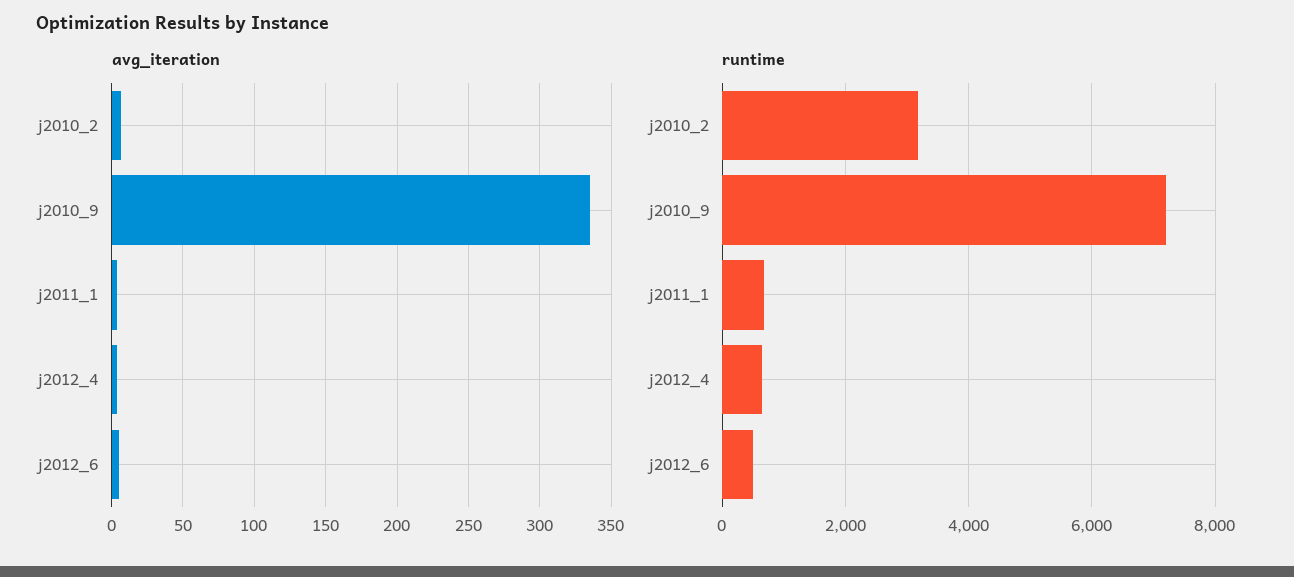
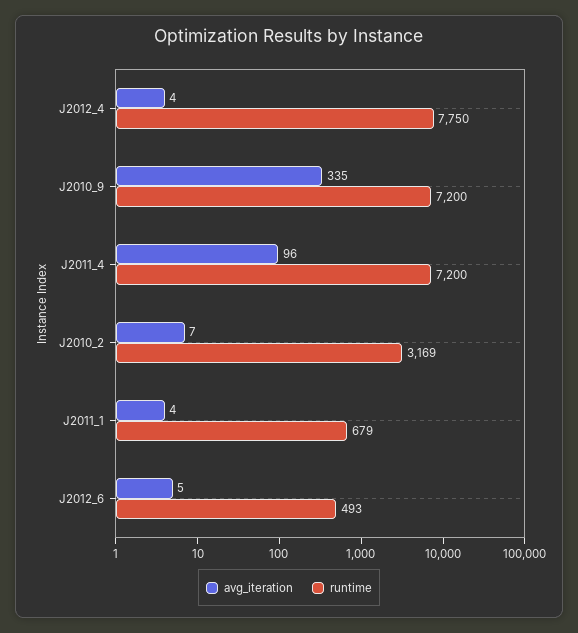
  {
    "avg_iteration": {
      "j2010_2": 7,
      "j2010_9": 335,
      "j2011_1": 4,
      "j2012_4": 4,
-     "j2012_6": 5
+     "j2012_6": 5,
+     "J2011_4": 96
    },
    "runtime": {
      "j2010_2": 3169,
      "j2010_9": 7200,
      "j2011_1": 679,
-     "j2012_4": 600,
+     "j2012_4": 7750,
-     "j2012_6": 493
+     "j2012_6": 493,
+     "J2011_4": 7200
    }
  }

